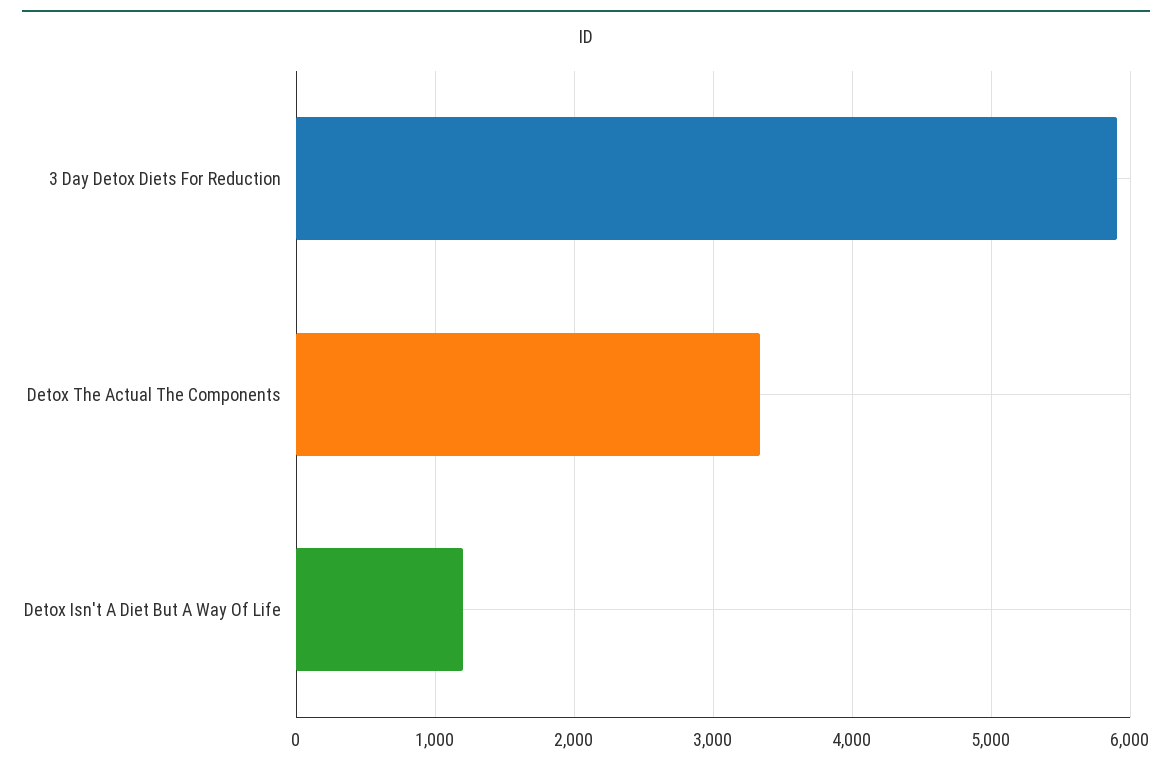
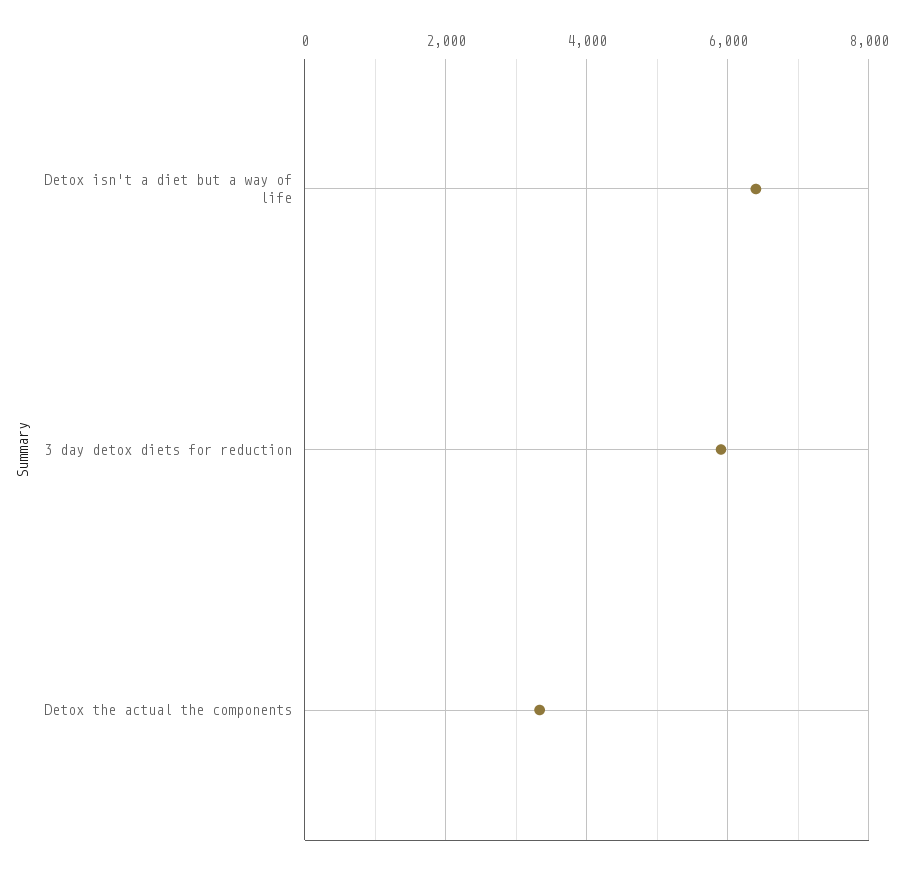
  {
    "3 Day Detox Diets For Reduction": 5900,
    "Detox The Actual The Components": 3300,
-   "Detox Isn't A Diet But A Way Of Life": 1200
+   "Detox Isn't A Diet But A Way Of Life": 6400
  }

